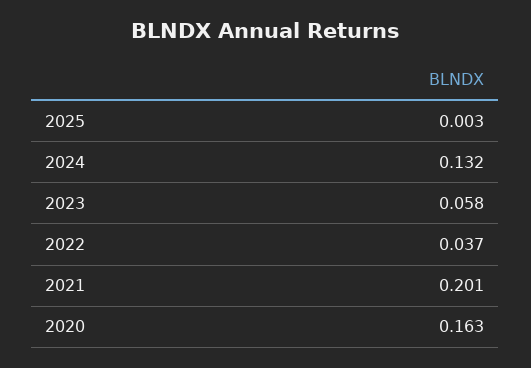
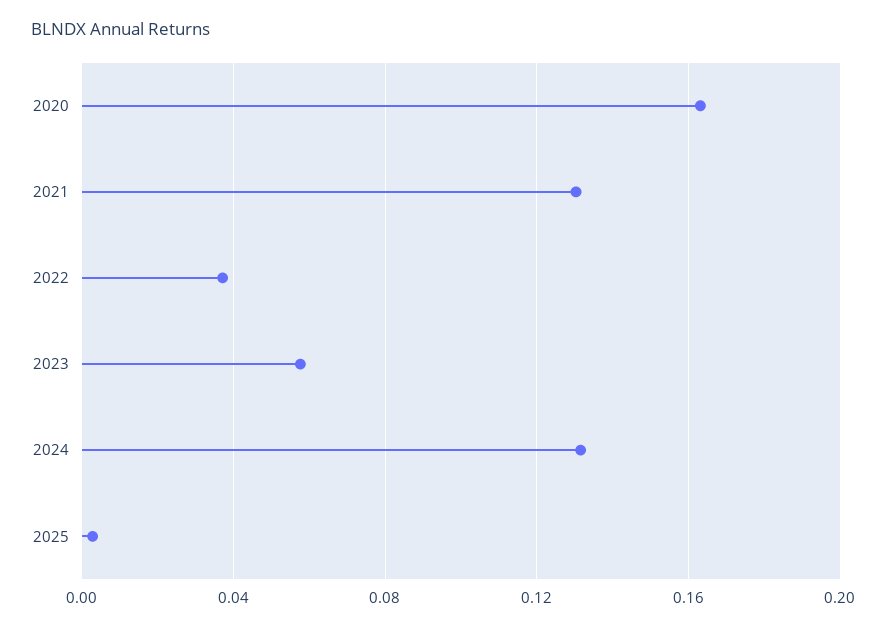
  {
    "2025": 0.003,
    "2024": 0.132,
    "2023": 0.058,
    "2022": 0.037,
-   "2021": 0.201,
+   "2021": 0.13,
    "2020": 0.163
  }

